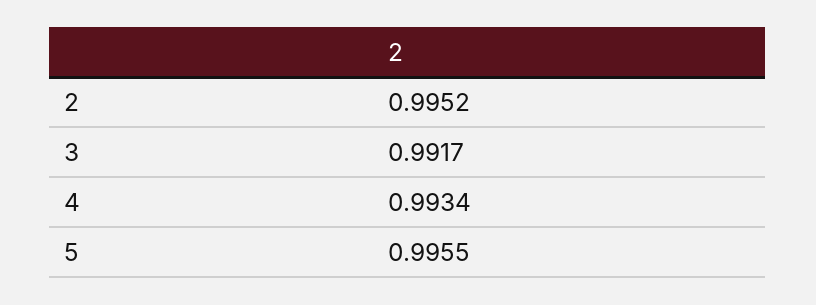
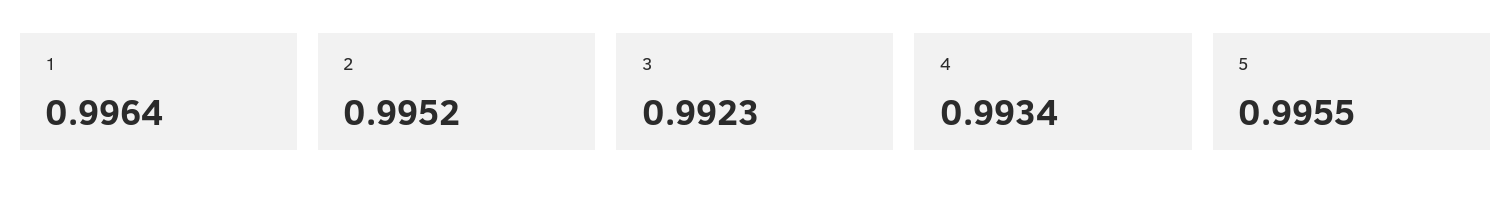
  {
    "2": 0.9952,
-   "3": 0.9917,
+   "3": 0.9923,
    "4": 0.9934,
-   "5": 0.9955
+   "5": 0.9955,
+   "1": 0.9964
  }

